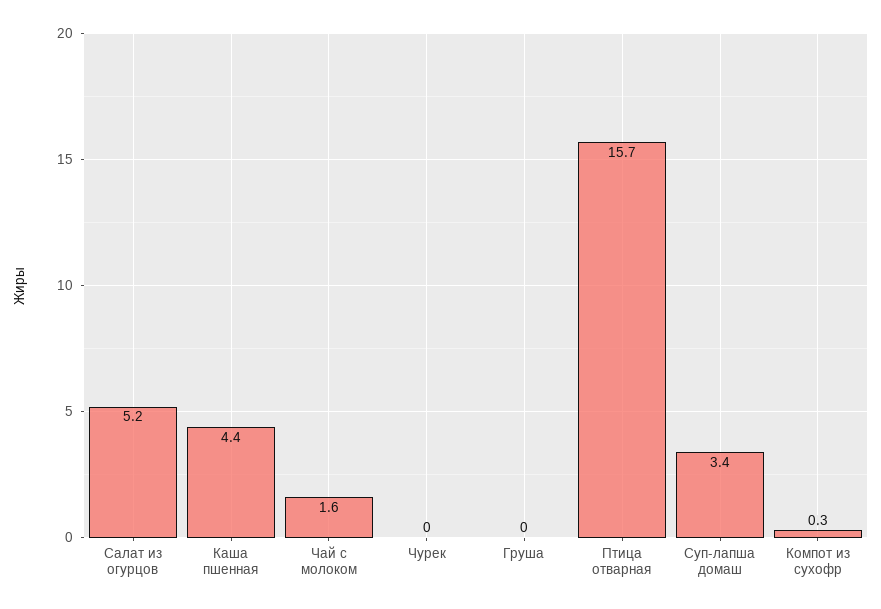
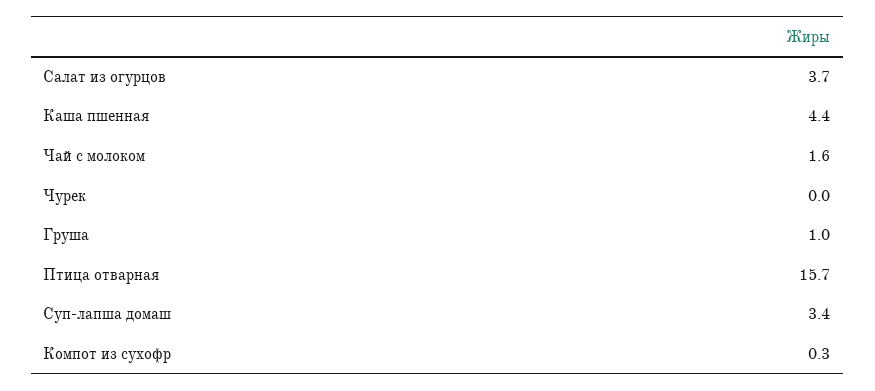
  {
-   "Салат из огурцов": 5.2,
+   "Салат из огурцов": 3.7,
    "Каша пшенная": 4.4,
    "Чай с молоком": 1.6,
    "Чурек": 0,
-   "Груша": 0,
+   "Груша": 1,
    "Птица отварная": 15.7,
    "Суп-лапша домаш": 3.4,
    "Компот из сухофр": 0.3
  }

